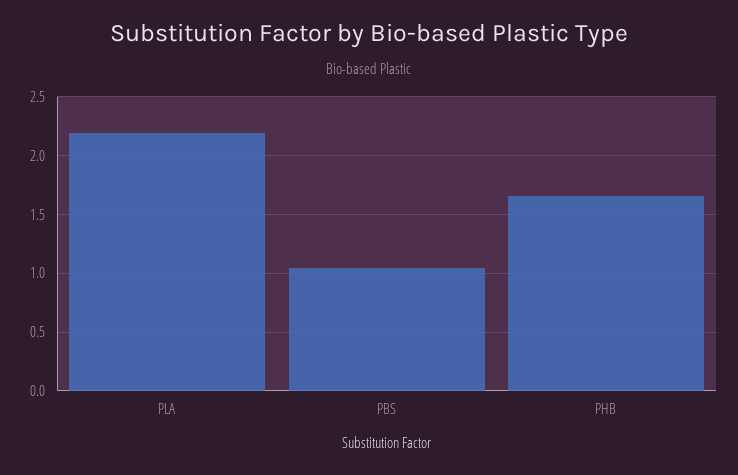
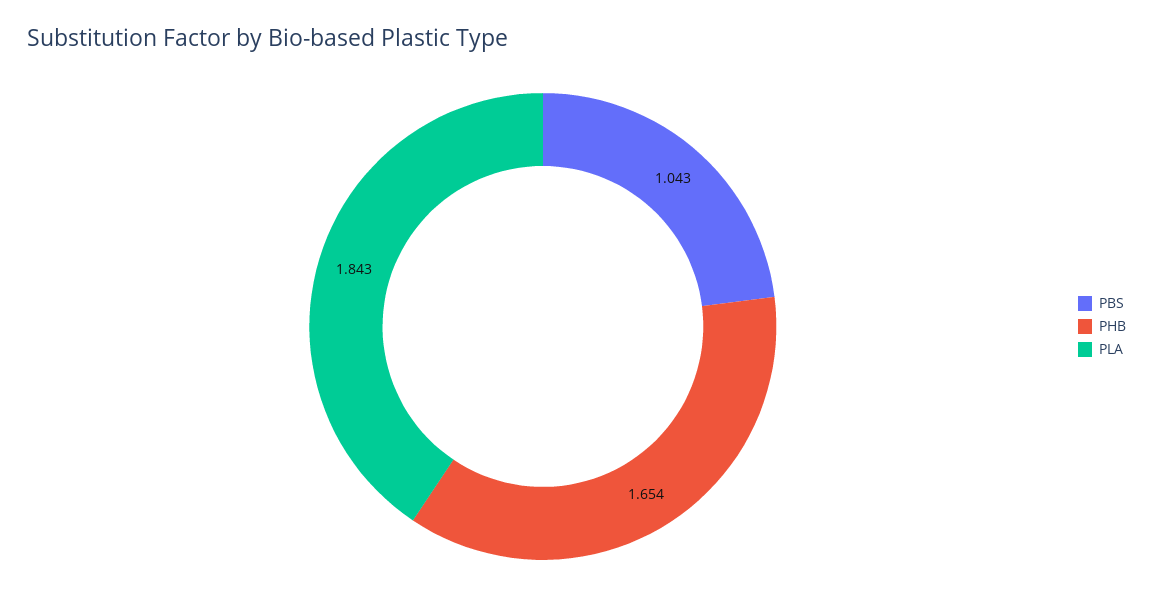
  {
-   "PLA": 2.2,
+   "PLA": 1.843,
    "PBS": 1.043,
    "PHB": 1.654
  }

